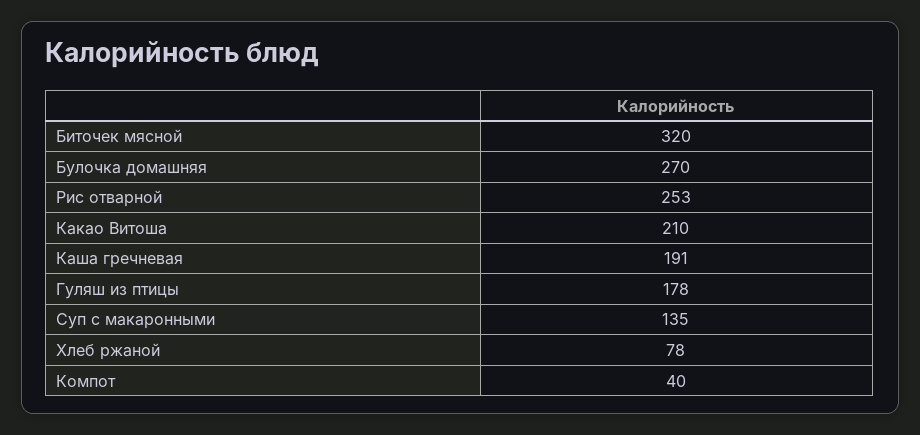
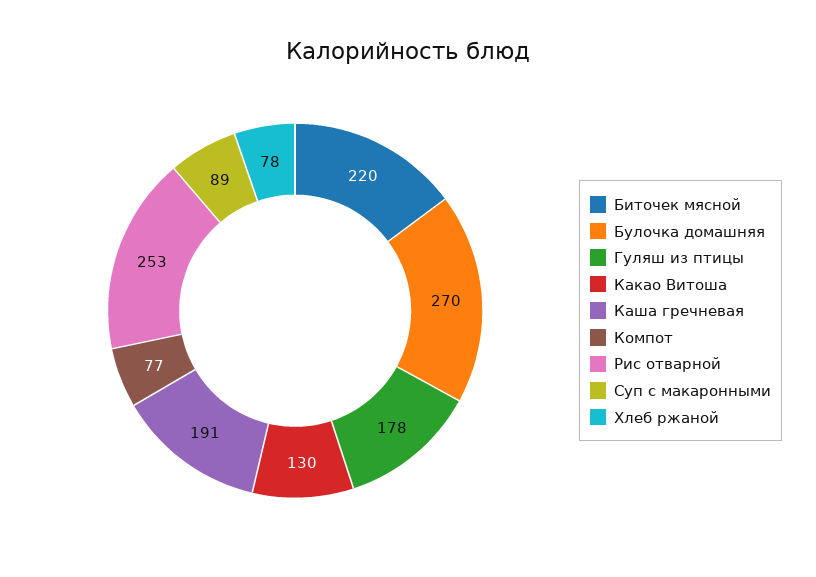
  {
-   "Биточек мясной": 320,
+   "Биточек мясной": 220,
    "Булочка домашняя": 270,
    "Рис отварной": 253,
-   "Какао Витоша": 210,
+   "Какао Витоша": 130,
    "Каша гречневая": 191,
    "Гуляш из птицы": 178,
-   "Суп с макаронными": 135,
+   "Суп с макаронными": 89,
    "Хлеб ржаной": 78,
-   "Компот": 40
+   "Компот": 77
  }

